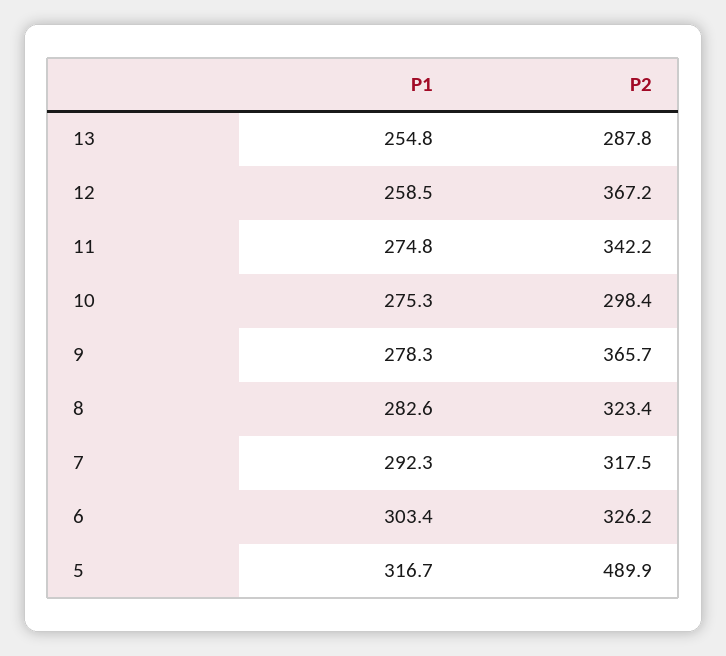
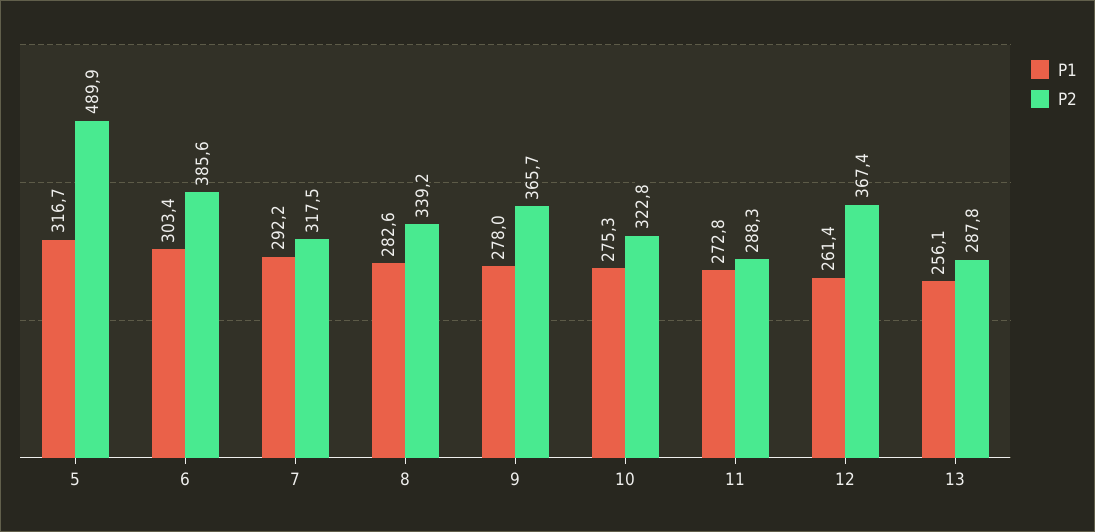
  {
    "P1": {
-     "13": 254.8,
+     "13": 256.1,
-     "12": 258.5,
+     "12": 261.4,
-     "11": 274.8,
+     "11": 272.8,
      "10": 275.3,
-     "9": 278.3,
+     "9": 278,
      "8": 282.6,
-     "7": 292.3,
+     "7": 292.2,
      "6": 303.4,
      "5": 316.7
    },
    "P2": {
      "13": 287.8,
-     "12": 367.2,
+     "12": 367.4,
-     "11": 342.2,
+     "11": 288.3,
-     "10": 298.4,
+     "10": 322.8,
      "9": 365.7,
-     "8": 323.4,
+     "8": 339.2,
      "7": 317.5,
-     "6": 326.2,
+     "6": 385.6,
      "5": 489.9
    }
  }

